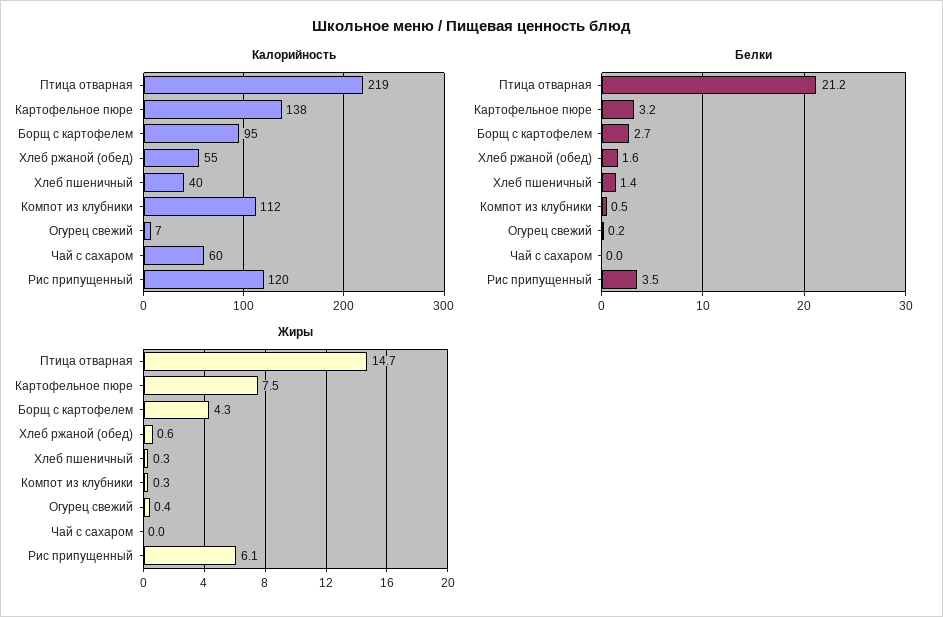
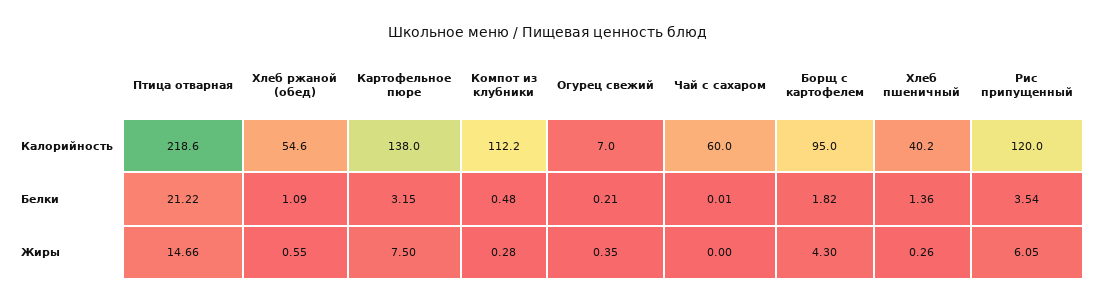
  {
    "Калорийность": {
      "Птица отварная": 218.6,
      "Картофельное пюре": 138,
      "Борщ с картофелем": 95,
      "Хлеб ржаной (обед)": 54.6,
      "Хлеб пшеничный": 40.2,
      "Компот из клубники": 112.2,
      "Огурец свежий": 7,
      "Чай с сахаром": 60,
      "Рис припущенный": 120
    },
    "Белки": {
      "Птица отварная": 21.22,
      "Картофельное пюре": 3.15,
-     "Борщ с картофелем": 2.7,
+     "Борщ с картофелем": 1.82,
-     "Хлеб ржаной (обед)": 1.6,
+     "Хлеб ржаной (обед)": 1.09,
      "Хлеб пшеничный": 1.36,
      "Компот из клубники": 0.48,
      "Огурец свежий": 0.21,
      "Чай с сахаром": 0.01,
      "Рис припущенный": 3.54
    },
    "Жиры": {
      "Птица отварная": 14.66,
      "Картофельное пюре": 7.5,
      "Борщ с картофелем": 4.3,
      "Хлеб ржаной (обед)": 0.55,
      "Хлеб пшеничный": 0.26,
      "Компот из клубники": 0.28,
      "Огурец свежий": 0.35,
      "Чай с сахаром": 0,
      "Рис припущенный": 6.05
    }
  }

